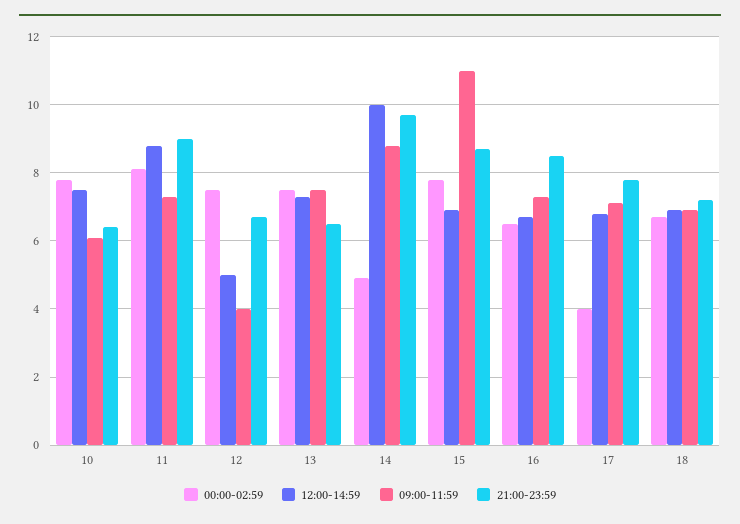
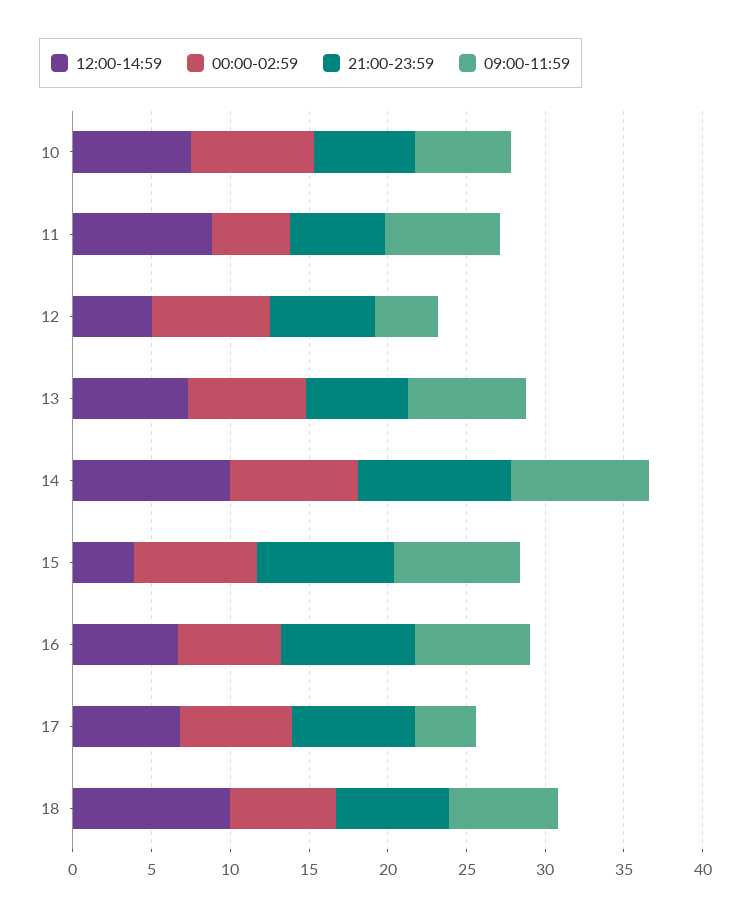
  {
    "00:00-02:59": {
      "10": 8,
-     "11": 8,
+     "11": 5,
      "12": 7.5,
      "13": 7.5,
-     "14": 5,
+     "14": 8,
      "15": 8,
      "16": 6.5,
-     "17": 4,
+     "17": 7,
      "18": 6.5
    },
    "12:00-14:59": {
      "10": 7.5,
      "11": 9,
      "12": 5,
      "13": 7.5,
      "14": 10,
-     "15": 7,
+     "15": 4,
      "16": 6.5,
      "17": 7,
-     "18": 7
+     "18": 10
    },
    "09:00-11:59": {
      "10": 6,
      "11": 7.5,
      "12": 4,
      "13": 7.5,
      "14": 9,
-     "15": 11,
+     "15": 8,
      "16": 7.5,
-     "17": 7,
+     "17": 4,
      "18": 7
    },
    "21:00-23:59": {
      "10": 6.5,
-     "11": 9,
+     "11": 6,
      "12": 6.5,
      "13": 6.5,
      "14": 9.5,
      "15": 8.5,
      "16": 8.5,
      "17": 8,
      "18": 7
    }
  }

